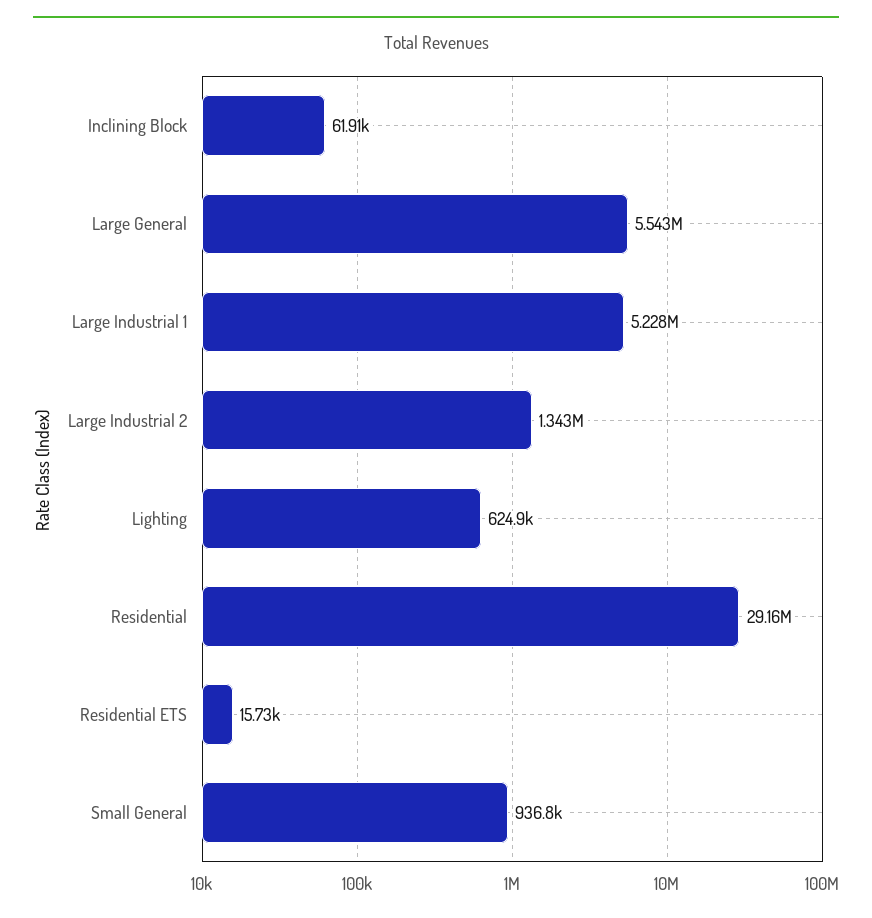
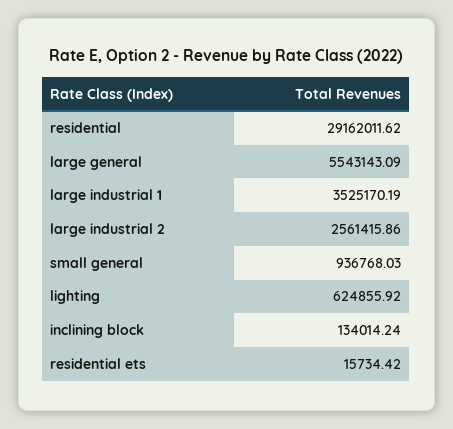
  {
-   "Inclining Block": 61910,
+   "Inclining Block": 134014.24,
    "Large General": 5543143.09,
-   "Large Industrial 1": 5228000,
+   "Large Industrial 1": 3525170.19,
-   "Large Industrial 2": 1343000,
+   "Large Industrial 2": 2561415.86,
    "Lighting": 624855.92,
    "Residential": 29162011.62,
    "Residential ETS": 15734.42,
    "Small General": 936768.03
  }

